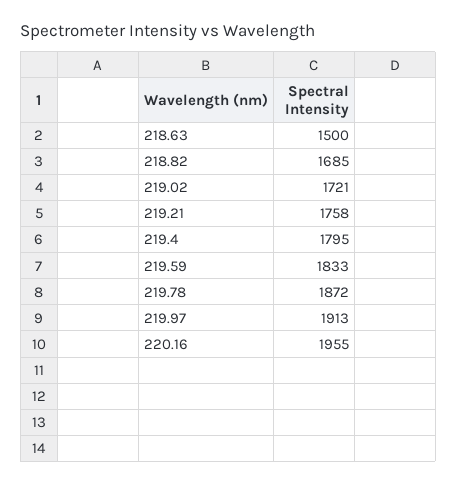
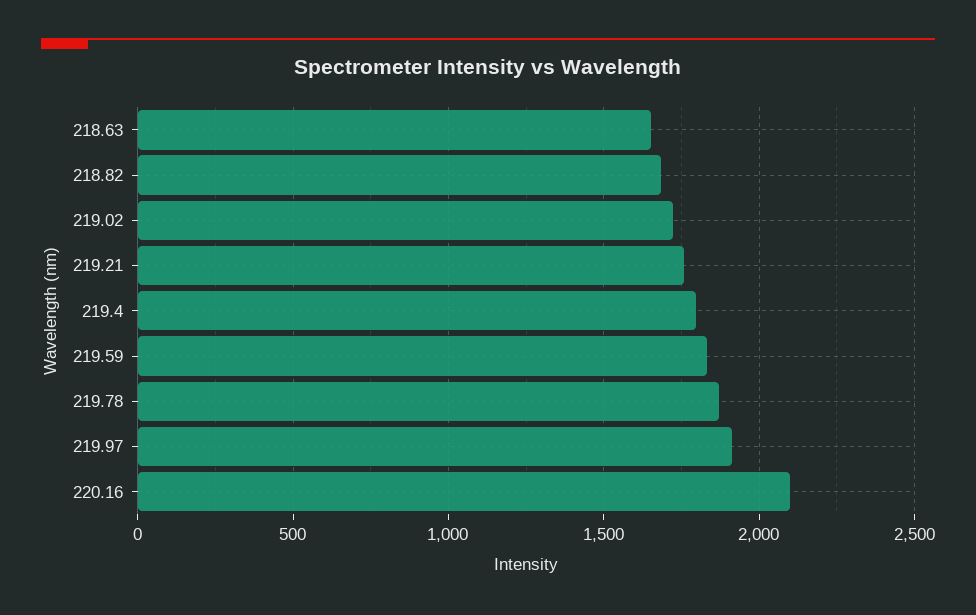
  {
-   "218.63": 1500,
+   "218.63": 1650,
    "218.82": 1685,
    "219.02": 1721,
    "219.21": 1758,
    "219.4": 1795,
    "219.59": 1833,
    "219.78": 1872,
    "219.97": 1913,
-   "220.16": 1955
+   "220.16": 2100
  }

